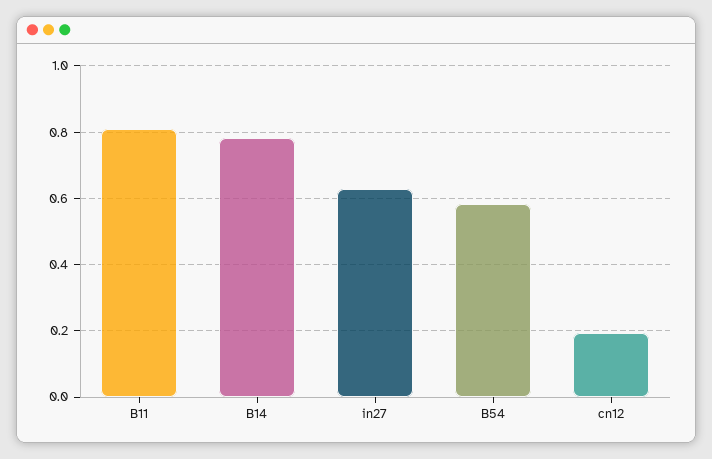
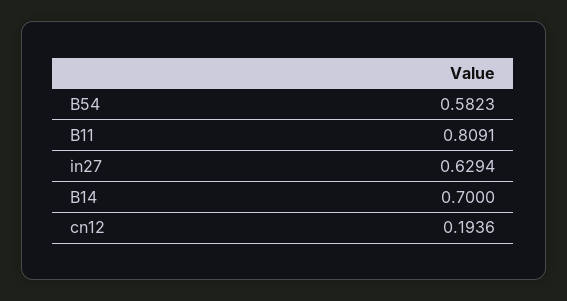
  {
    "B11": 0.8091,
-   "B14": 0.78,
+   "B14": 0.7,
    "in27": 0.6294,
    "B54": 0.5823,
    "cn12": 0.1936
  }

